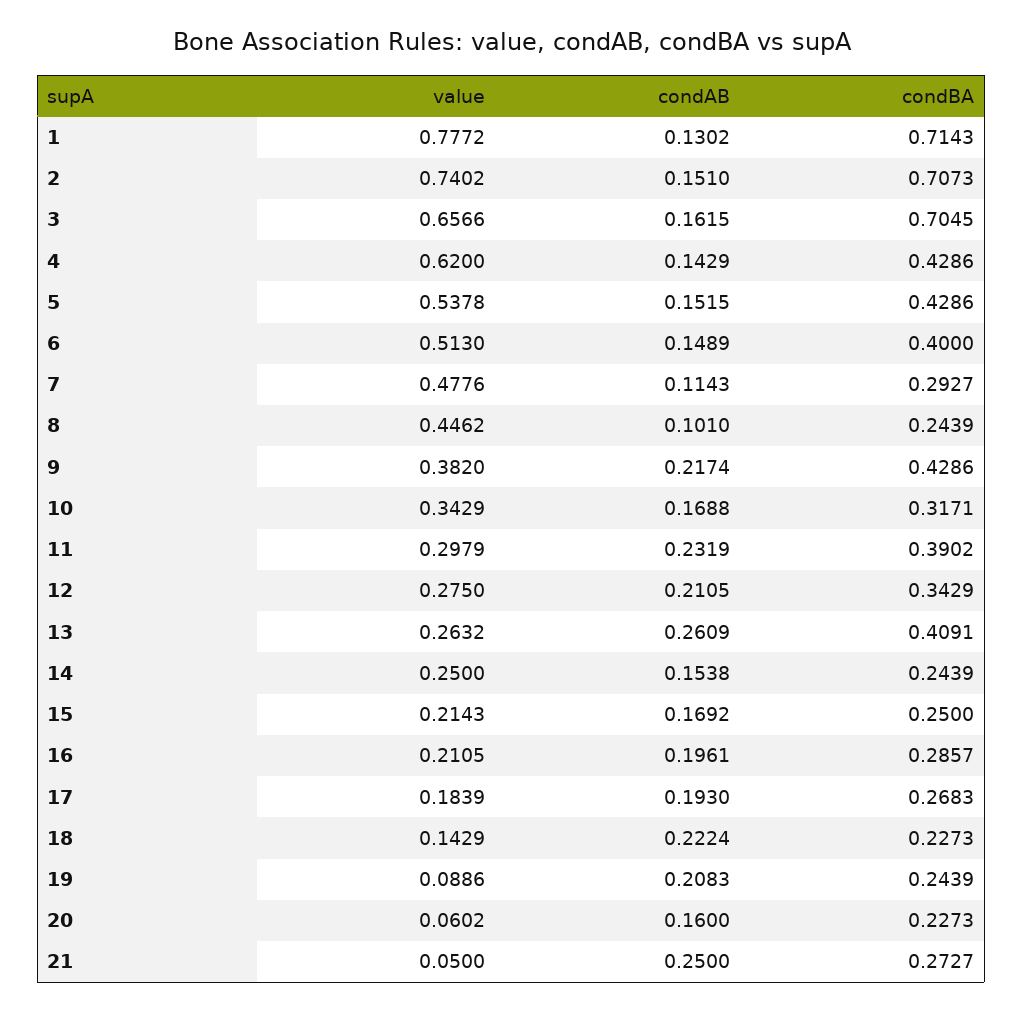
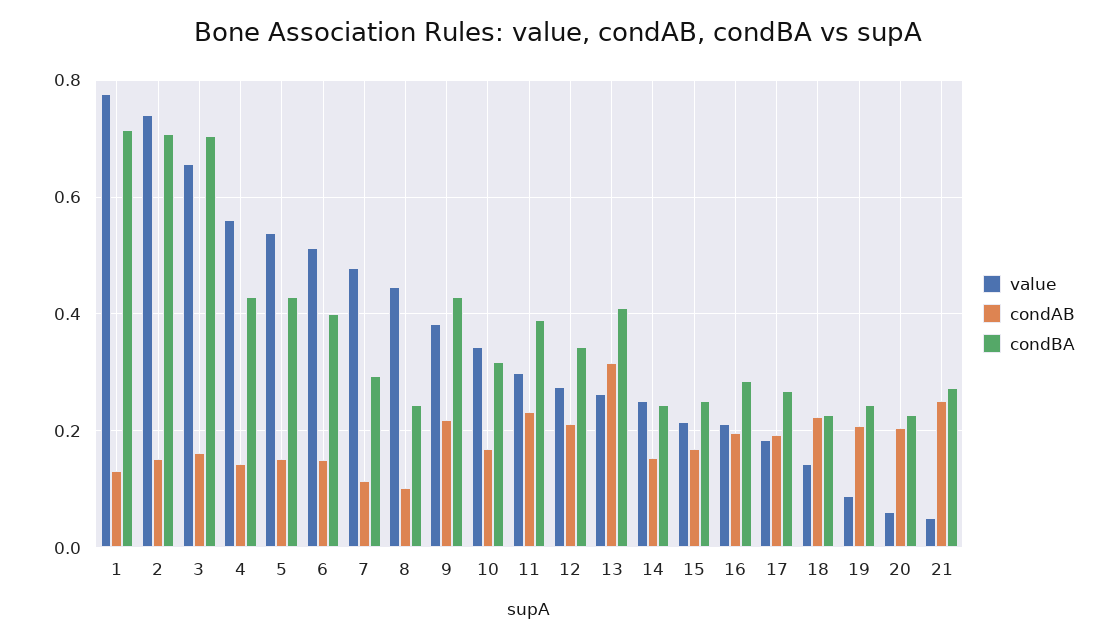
  {
    "value": {
      "1": 0.7772,
      "2": 0.7402,
      "3": 0.6566,
-     "4": 0.62,
+     "4": 0.56,
      "5": 0.5378,
      "6": 0.513,
      "7": 0.4776,
      "8": 0.4462,
      "9": 0.382,
      "10": 0.3429,
      "11": 0.2979,
      "12": 0.275,
      "13": 0.2632,
      "14": 0.25,
      "15": 0.2143,
      "16": 0.2105,
      "17": 0.1839,
      "18": 0.1429,
      "19": 0.0886,
      "20": 0.0602,
      "21": 0.05
    },
    "condAB": {
      "1": 0.1302,
      "2": 0.151,
      "3": 0.1615,
      "4": 0.1429,
      "5": 0.1515,
      "6": 0.1489,
      "7": 0.1143,
      "8": 0.101,
      "9": 0.2174,
      "10": 0.1688,
      "11": 0.2319,
      "12": 0.2105,
-     "13": 0.2609,
+     "13": 0.32,
      "14": 0.1538,
      "15": 0.1692,
      "16": 0.1961,
      "17": 0.193,
      "18": 0.2224,
      "19": 0.2083,
-     "20": 0.16,
+     "20": 0.2,
      "21": 0.25
    },
    "condBA": {
      "1": 0.7143,
      "2": 0.7073,
      "3": 0.7045,
      "4": 0.4286,
      "5": 0.4286,
      "6": 0.4,
      "7": 0.2927,
      "8": 0.2439,
      "9": 0.4286,
      "10": 0.3171,
      "11": 0.3902,
      "12": 0.3429,
      "13": 0.4091,
      "14": 0.2439,
      "15": 0.25,
      "16": 0.2857,
      "17": 0.2683,
      "18": 0.2273,
      "19": 0.2439,
      "20": 0.2273,
      "21": 0.2727
    }
  }

